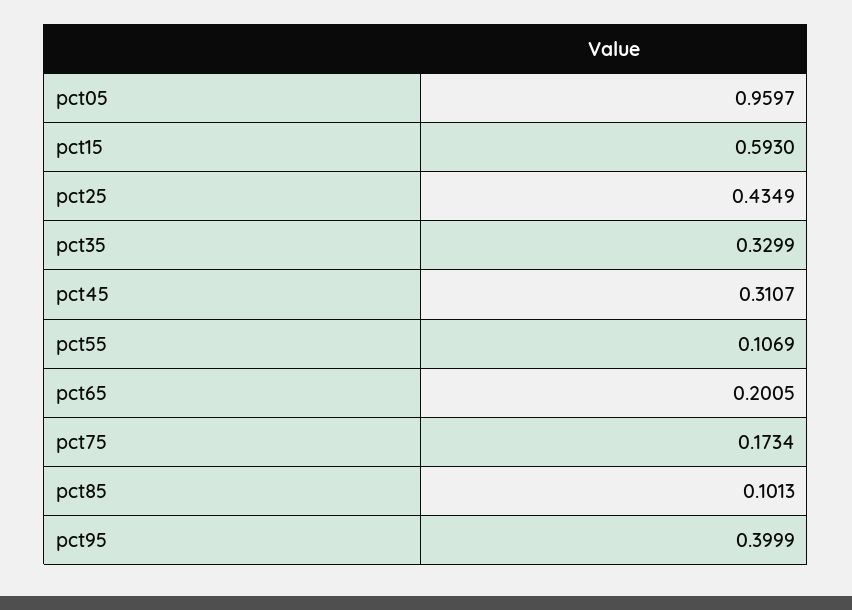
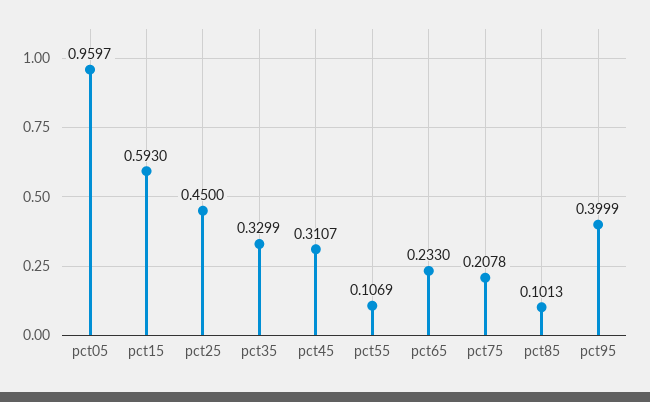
  {
    "pct05": 0.9597,
    "pct15": 0.593,
-   "pct25": 0.4349,
+   "pct25": 0.45,
    "pct35": 0.3299,
    "pct45": 0.3107,
    "pct55": 0.1069,
-   "pct65": 0.2005,
+   "pct65": 0.233,
-   "pct75": 0.1734,
+   "pct75": 0.2078,
    "pct85": 0.1013,
    "pct95": 0.3999
  }

